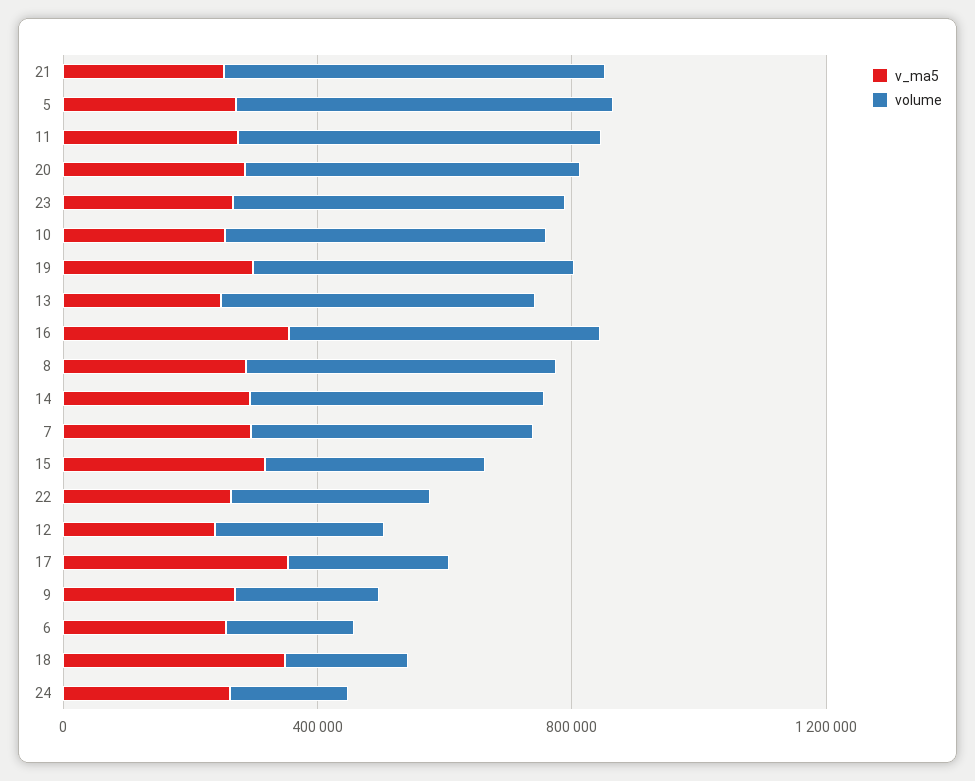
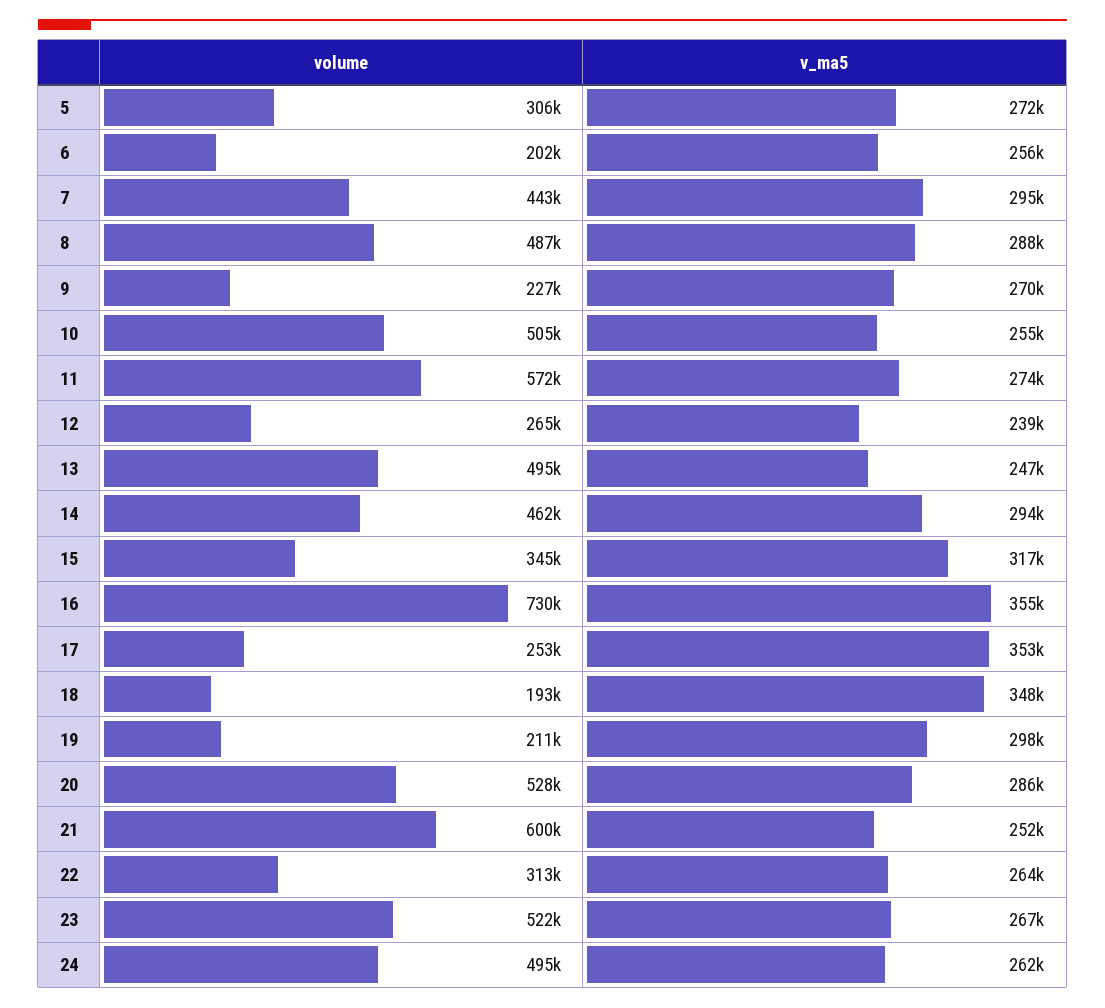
  {
    "v_ma5": {
      "21": 252000,
      "5": 272000,
      "11": 274000,
      "20": 286000,
      "23": 267000,
      "10": 255000,
      "19": 298000,
      "13": 247000,
      "16": 355000,
      "8": 288000,
      "14": 294000,
      "7": 295000,
      "15": 317000,
      "22": 264000,
      "12": 239000,
      "17": 353000,
      "9": 270000,
      "6": 256000,
      "18": 348000,
      "24": 262000
    },
    "volume": {
      "21": 600000,
-     "5": 600000,
+     "5": 306000,
      "11": 572000,
      "20": 528000,
      "23": 522000,
      "10": 505000,
-     "19": 500000,
+     "19": 211000,
      "13": 495000,
-     "16": 500000,
+     "16": 730000,
      "8": 487000,
      "14": 462000,
      "7": 443000,
      "15": 345000,
      "22": 313000,
      "12": 265000,
      "17": 253000,
      "9": 227000,
      "6": 202000,
      "18": 193000,
-     "24": 200000
+     "24": 495000
    }
  }

